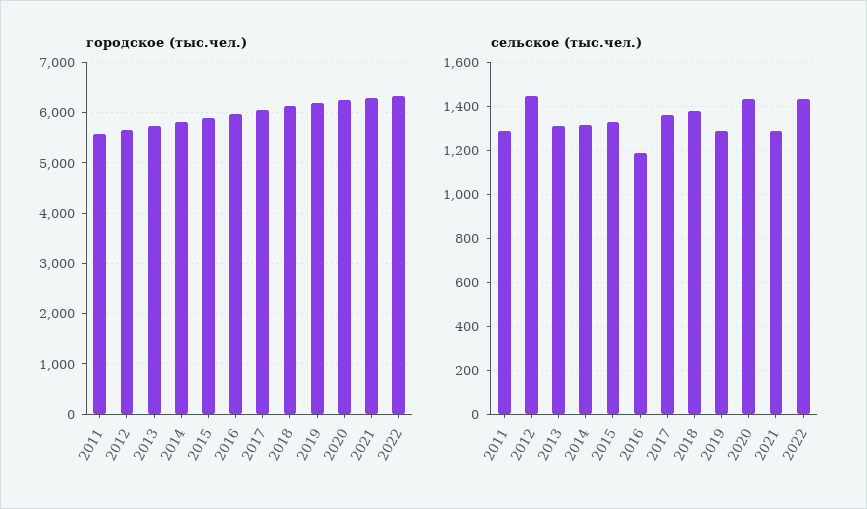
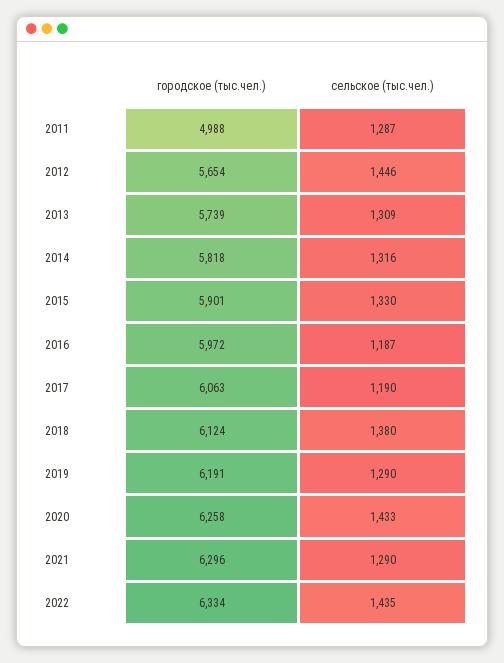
  {
    "городское (тыс.чел.)": {
-     "2011": 5600,
+     "2011": 4988,
      "2012": 5654,
      "2013": 5739,
      "2014": 5818,
      "2015": 5901,
      "2016": 5972,
      "2017": 6063,
      "2018": 6124,
      "2019": 6191,
      "2020": 6258,
      "2021": 6296,
      "2022": 6334
    },
    "сельское (тыс.чел.)": {
      "2011": 1287,
      "2012": 1446,
      "2013": 1309,
      "2014": 1316,
      "2015": 1330,
      "2016": 1187,
-     "2017": 1350,
+     "2017": 1190,
      "2018": 1380,
      "2019": 1290,
      "2020": 1433,
      "2021": 1290,
      "2022": 1435
    }
  }

